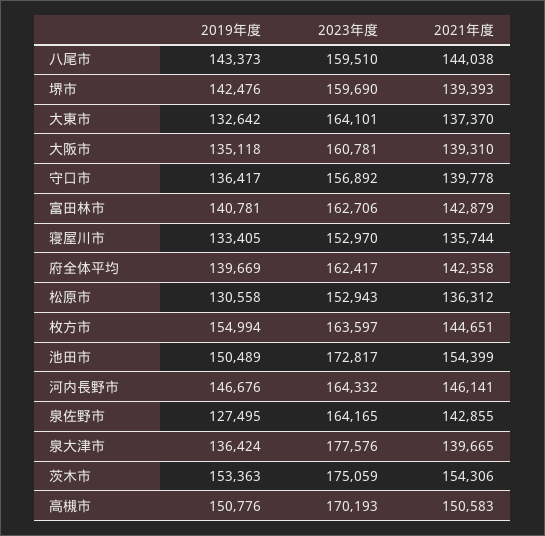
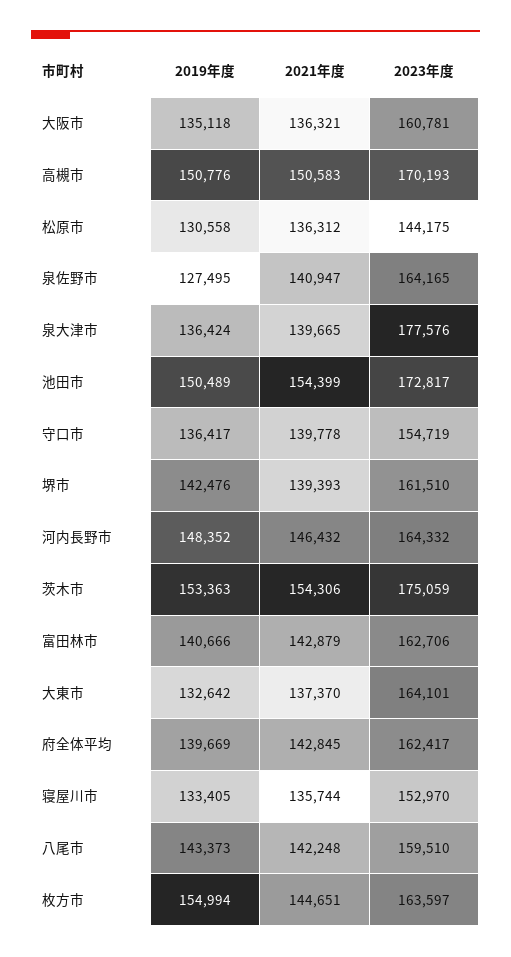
  {
    "2019年度": {
      "八尾市": 143373,
      "堺市": 142476,
      "大東市": 132642,
      "大阪市": 135118,
      "守口市": 136417,
-     "富田林市": 140781,
+     "富田林市": 140666,
      "寝屋川市": 133405,
      "府全体平均": 139669,
      "松原市": 130558,
      "枚方市": 154994,
      "池田市": 150489,
-     "河内長野市": 146676,
+     "河内長野市": 148352,
      "泉佐野市": 127495,
      "泉大津市": 136424,
      "茨木市": 153363,
      "高槻市": 150776
    },
    "2023年度": {
      "八尾市": 159510,
-     "堺市": 159690,
+     "堺市": 161510,
      "大東市": 164101,
      "大阪市": 160781,
-     "守口市": 156892,
+     "守口市": 154719,
      "富田林市": 162706,
      "寝屋川市": 152970,
      "府全体平均": 162417,
-     "松原市": 152943,
+     "松原市": 144175,
      "枚方市": 163597,
      "池田市": 172817,
      "河内長野市": 164332,
      "泉佐野市": 164165,
      "泉大津市": 177576,
      "茨木市": 175059,
      "高槻市": 170193
    },
    "2021年度": {
-     "八尾市": 144038,
+     "八尾市": 142248,
      "堺市": 139393,
      "大東市": 137370,
-     "大阪市": 139310,
+     "大阪市": 136321,
      "守口市": 139778,
      "富田林市": 142879,
      "寝屋川市": 135744,
-     "府全体平均": 142358,
+     "府全体平均": 142845,
      "松原市": 136312,
      "枚方市": 144651,
      "池田市": 154399,
-     "河内長野市": 146141,
+     "河内長野市": 146432,
-     "泉佐野市": 142855,
+     "泉佐野市": 140947,
      "泉大津市": 139665,
      "茨木市": 154306,
      "高槻市": 150583
    }
  }

